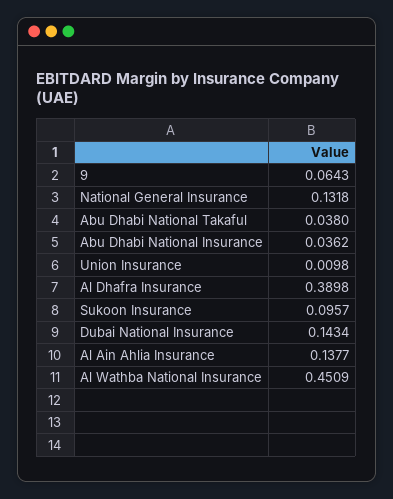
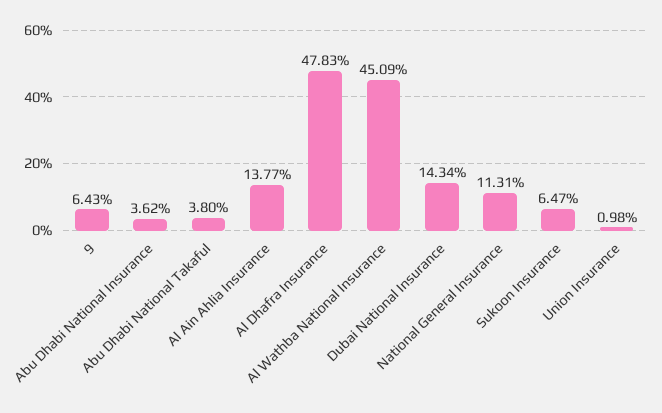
  {
    "9": 0.0643,
-   "National General Insurance": 0.1318,
+   "National General Insurance": 0.1131,
    "Abu Dhabi National Takaful": 0.038,
    "Abu Dhabi National Insurance": 0.0362,
    "Union Insurance": 0.0098,
-   "Al Dhafra Insurance": 0.3898,
+   "Al Dhafra Insurance": 0.4783,
-   "Sukoon Insurance": 0.0957,
+   "Sukoon Insurance": 0.0647,
    "Dubai National Insurance": 0.1434,
    "Al Ain Ahlia Insurance": 0.1377,
    "Al Wathba National Insurance": 0.4509
  }

